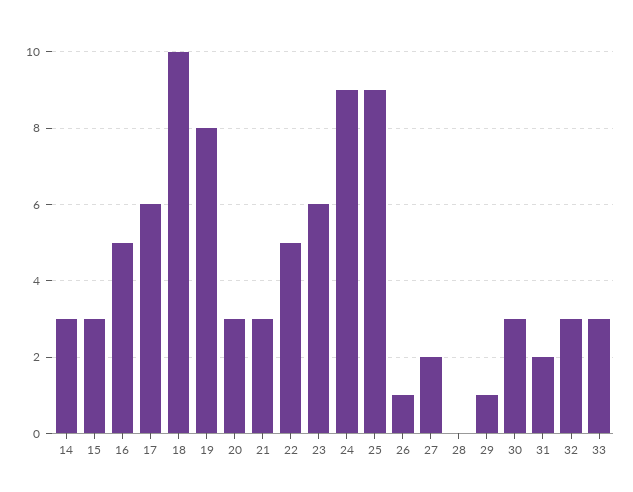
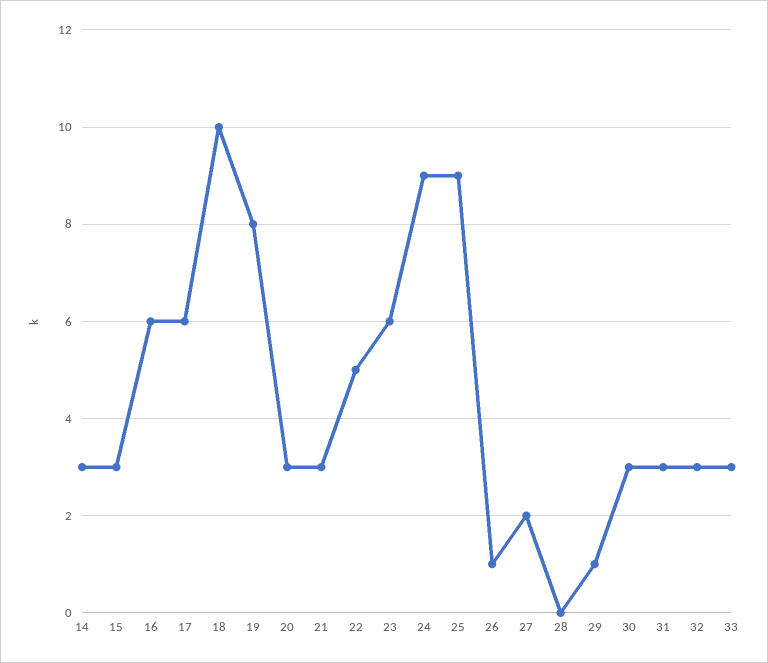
  {
    "14": 3,
    "15": 3,
-   "16": 5,
+   "16": 6,
    "17": 6,
    "18": 10,
    "19": 8,
    "20": 3,
    "21": 3,
    "22": 5,
    "23": 6,
    "24": 9,
    "25": 9,
    "26": 1,
    "27": 2,
    "28": 0,
    "29": 1,
    "30": 3,
-   "31": 2,
+   "31": 3,
    "32": 3,
    "33": 3
  }

